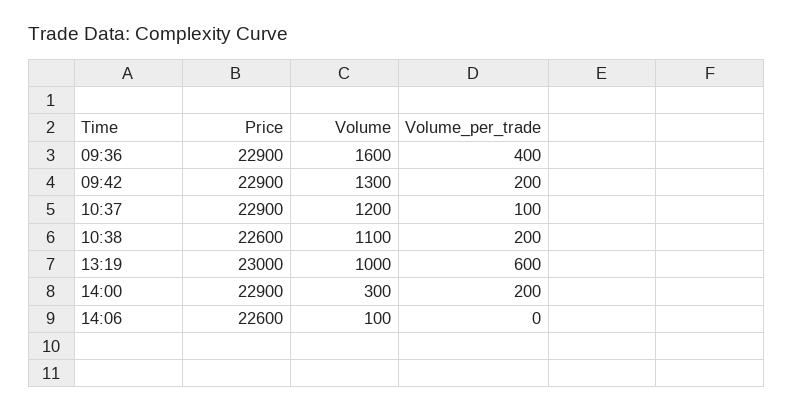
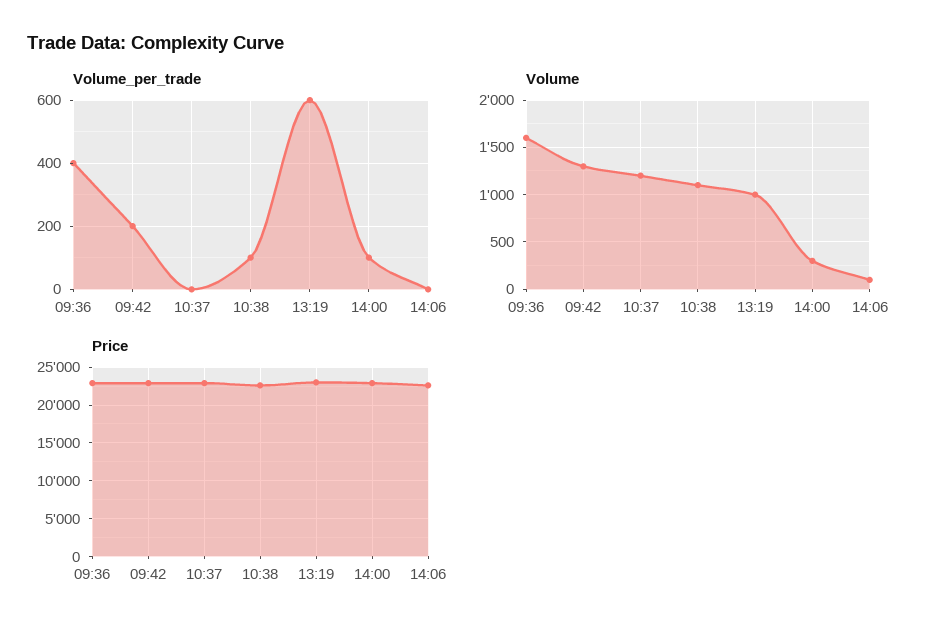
  {
    "Price": {
      "09:36": 22900,
      "09:42": 22900,
      "10:37": 22900,
      "10:38": 22600,
      "13:19": 23000,
      "14:00": 22900,
      "14:06": 22600
    },
    "Volume": {
      "09:36": 1600,
      "09:42": 1300,
      "10:37": 1200,
      "10:38": 1100,
      "13:19": 1000,
      "14:00": 300,
      "14:06": 100
    },
    "Volume_per_trade": {
      "09:36": 400,
      "09:42": 200,
-     "10:37": 100,
+     "10:37": 0,
-     "10:38": 200,
+     "10:38": 100,
      "13:19": 600,
-     "14:00": 200,
+     "14:00": 100,
      "14:06": 0
    }
  }

